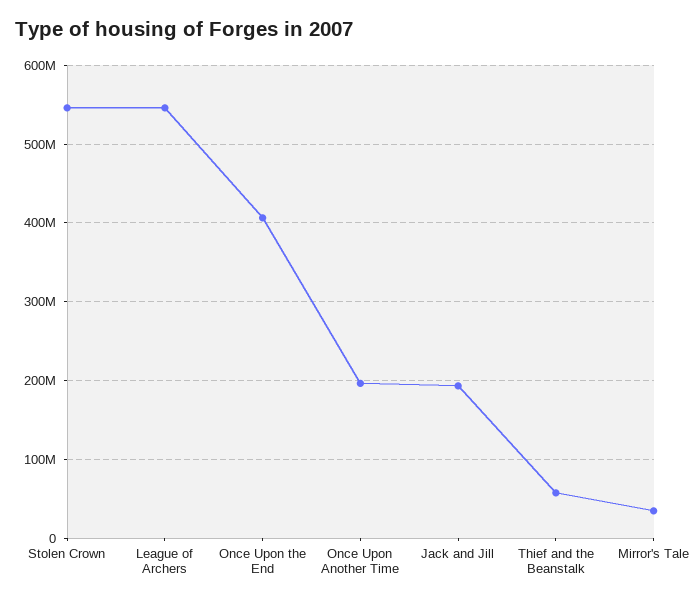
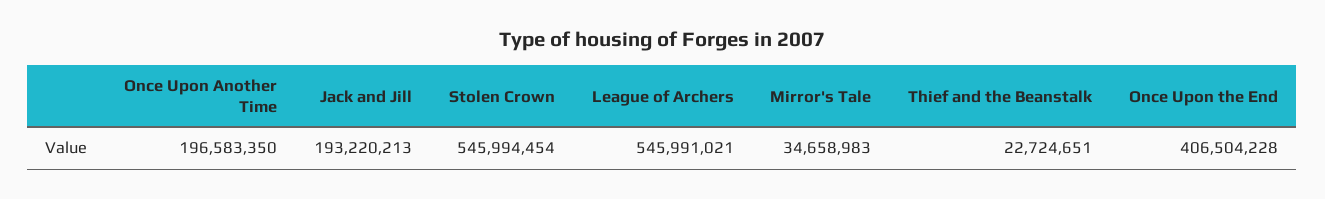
  {
    "Stolen Crown": 545994454,
    "League of Archers": 545991021,
    "Once Upon the End": 406504228,
    "Once Upon Another Time": 196583350,
    "Jack and Jill": 193220213,
-   "Thief and the Beanstalk": 60000000,
+   "Thief and the Beanstalk": 22724651,
    "Mirror's Tale": 34658983
  }

